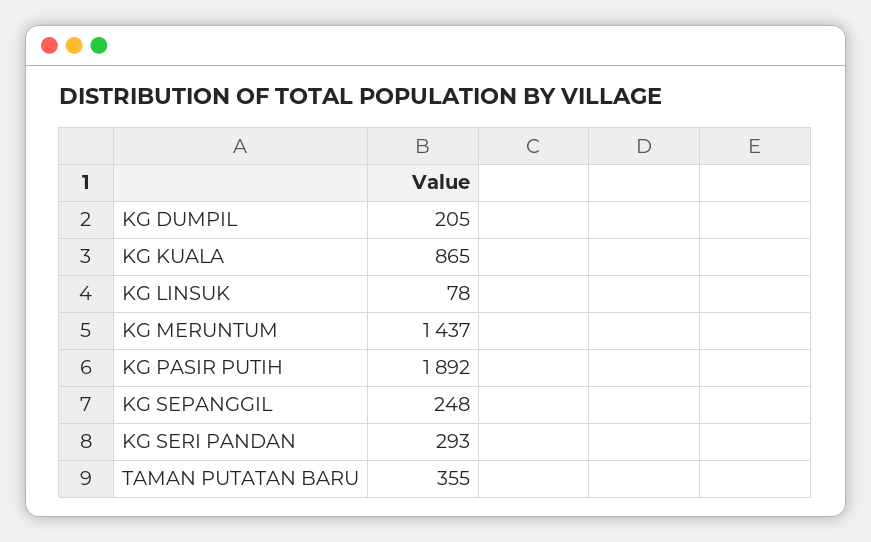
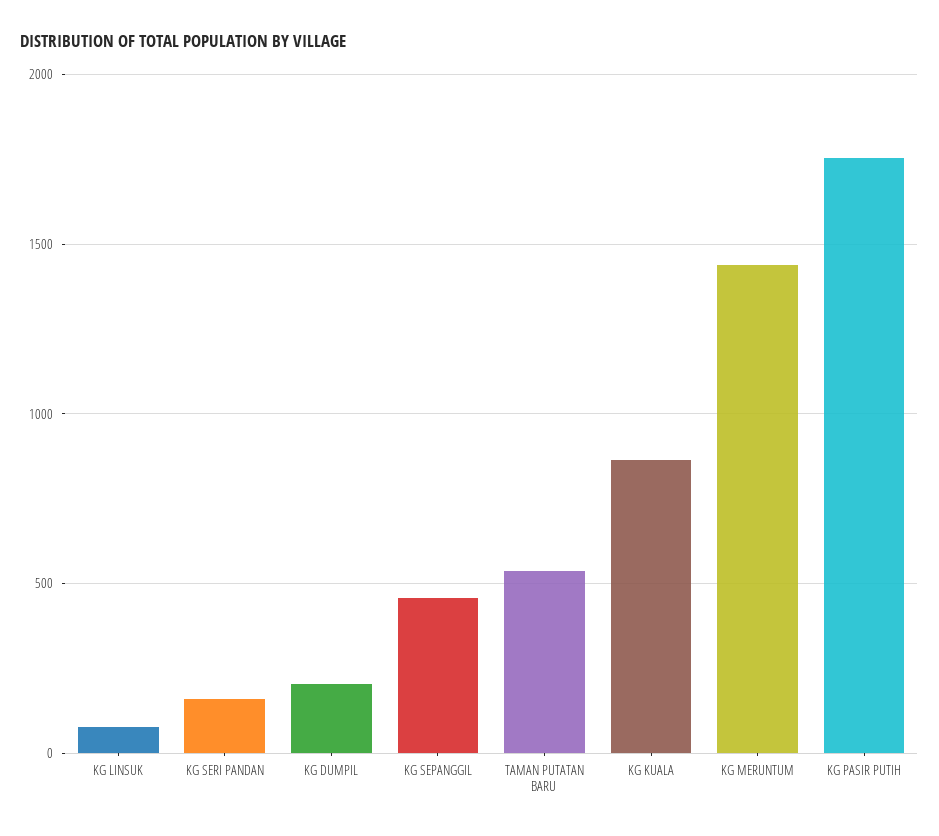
  {
    "KG DUMPIL": 205,
    "KG KUALA": 865,
    "KG LINSUK": 78,
    "KG MERUNTUM": 1437,
-   "KG PASIR PUTIH": 1892,
+   "KG PASIR PUTIH": 1750,
-   "KG SEPANGGIL": 248,
+   "KG SEPANGGIL": 450,
-   "KG SERI PANDAN": 293,
+   "KG SERI PANDAN": 150,
-   "TAMAN PUTATAN BARU": 355
+   "TAMAN PUTATAN BARU": 550
  }

